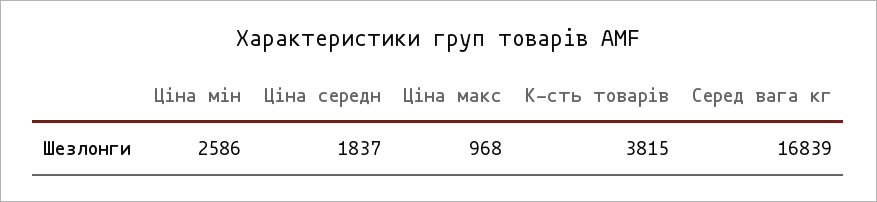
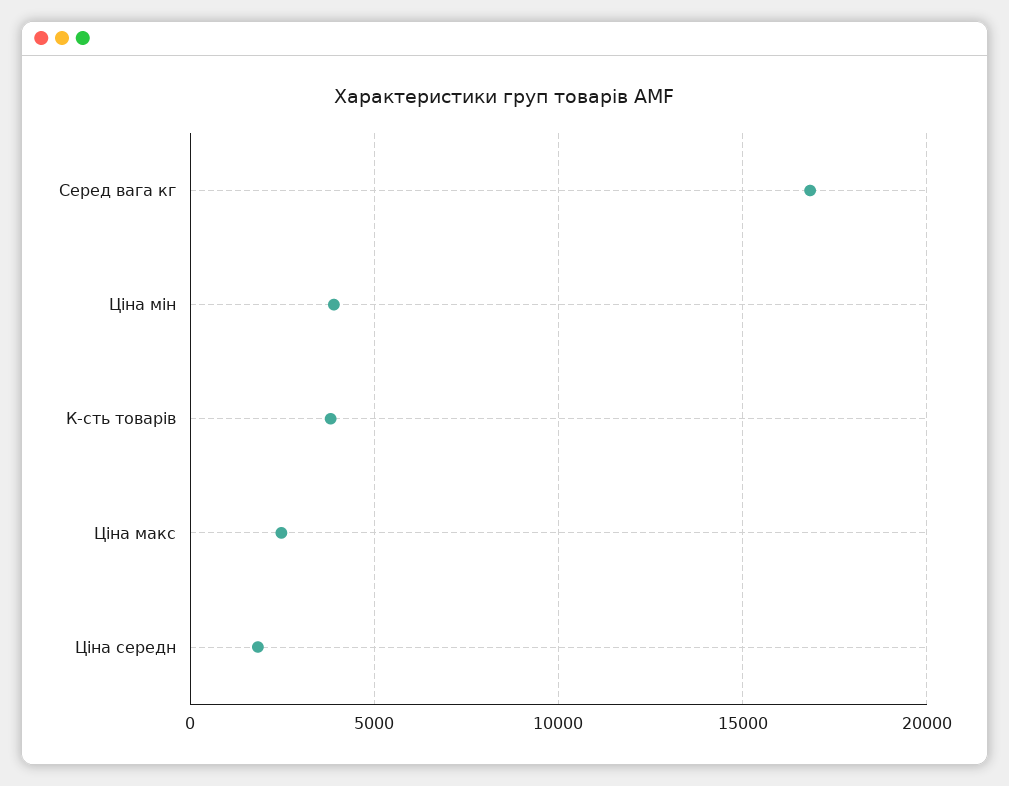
  {
-   "Ціна мін": 2586,
+   "Ціна мін": 4000,
    "Ціна середн": 1837,
-   "Ціна макс": 968,
+   "Ціна макс": 2500,
    "К-сть товарів": 3815,
    "Серед вага кг": 16839
  }

